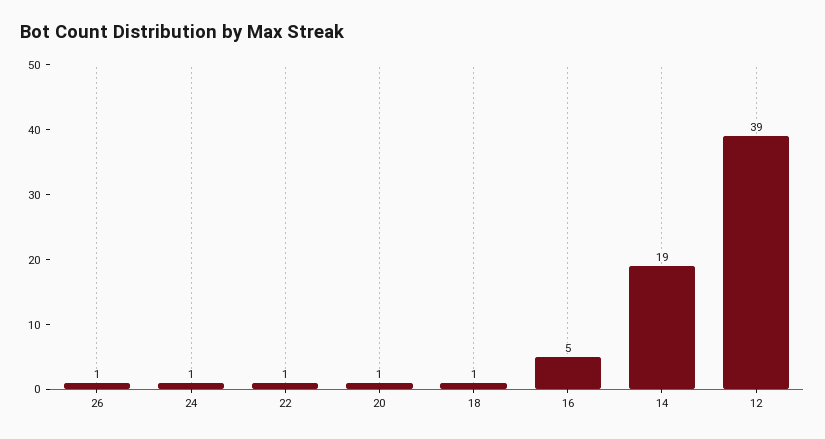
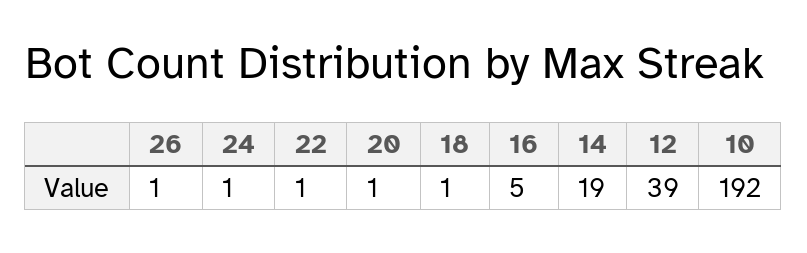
  {
    "26": 1,
    "24": 1,
    "22": 1,
    "20": 1,
    "18": 1,
    "16": 5,
    "14": 19,
-   "12": 39
+   "12": 39,
+   "10": 192
  }

